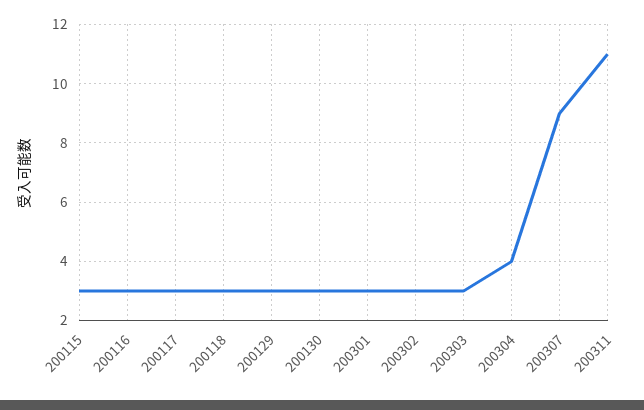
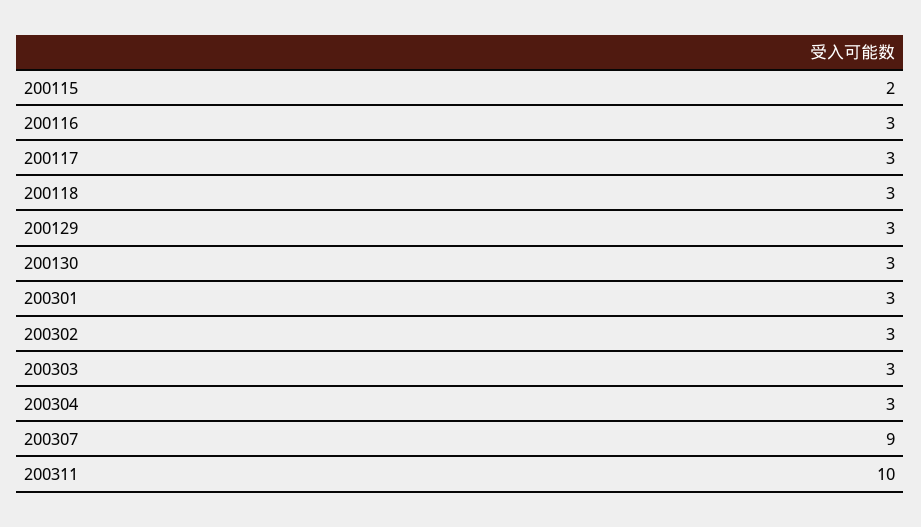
  {
-   "200115": 3,
+   "200115": 2,
    "200116": 3,
    "200117": 3,
    "200118": 3,
    "200129": 3,
    "200130": 3,
    "200301": 3,
    "200302": 3,
    "200303": 3,
-   "200304": 4,
+   "200304": 3,
    "200307": 9,
-   "200311": 11
+   "200311": 10
  }

